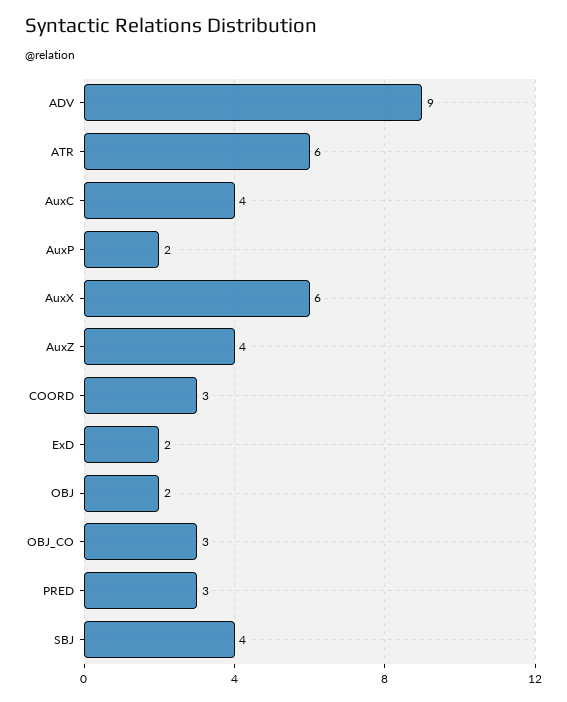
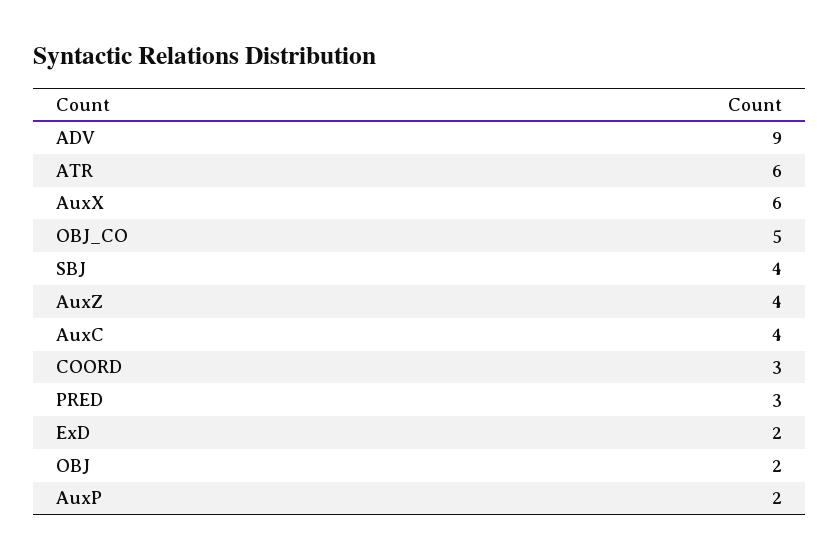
  {
    "ADV": 9,
    "ATR": 6,
    "AuxC": 4,
    "AuxP": 2,
    "AuxX": 6,
    "AuxZ": 4,
    "COORD": 3,
    "ExD": 2,
    "OBJ": 2,
-   "OBJ_CO": 3,
+   "OBJ_CO": 5,
    "PRED": 3,
    "SBJ": 4
  }

